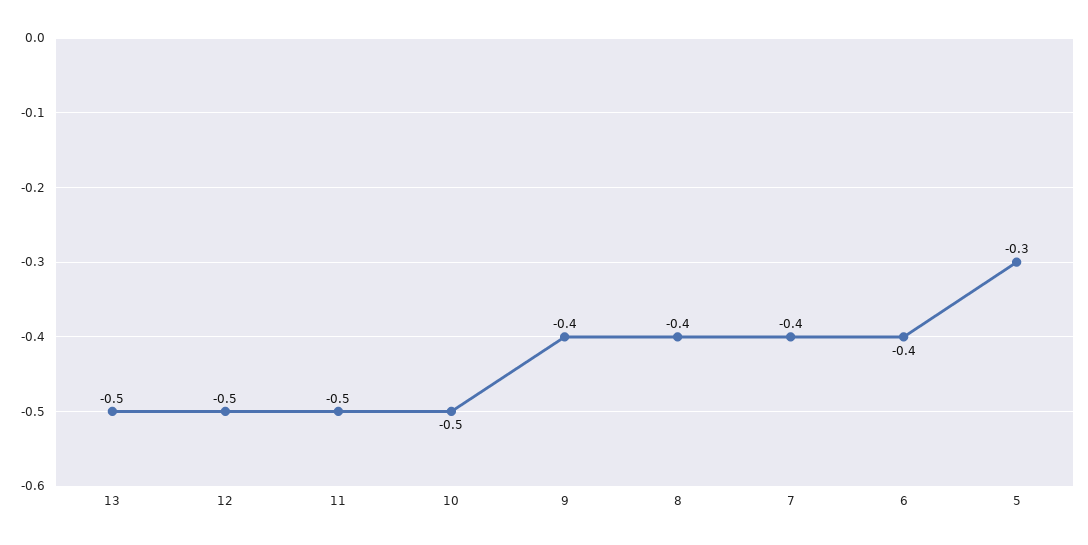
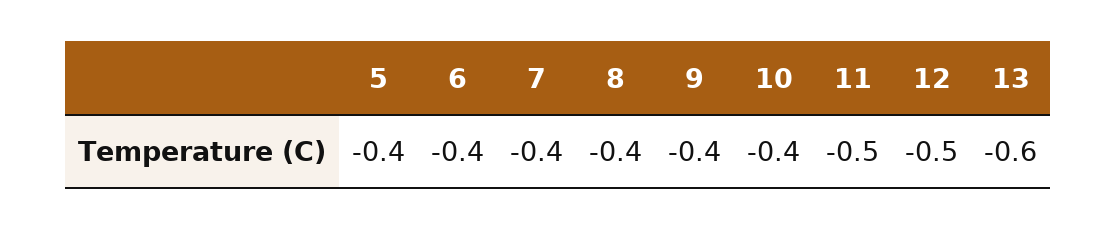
  {
-   "13": -0.5,
+   "13": -0.6,
    "12": -0.5,
    "11": -0.5,
-   "10": -0.5,
+   "10": -0.4,
    "9": -0.4,
    "8": -0.4,
    "7": -0.4,
    "6": -0.4,
-   "5": -0.3
+   "5": -0.4
  }

